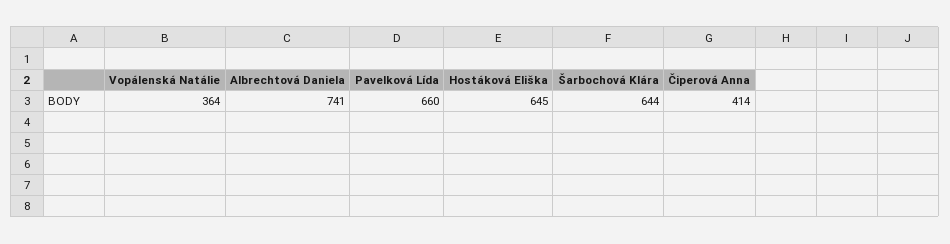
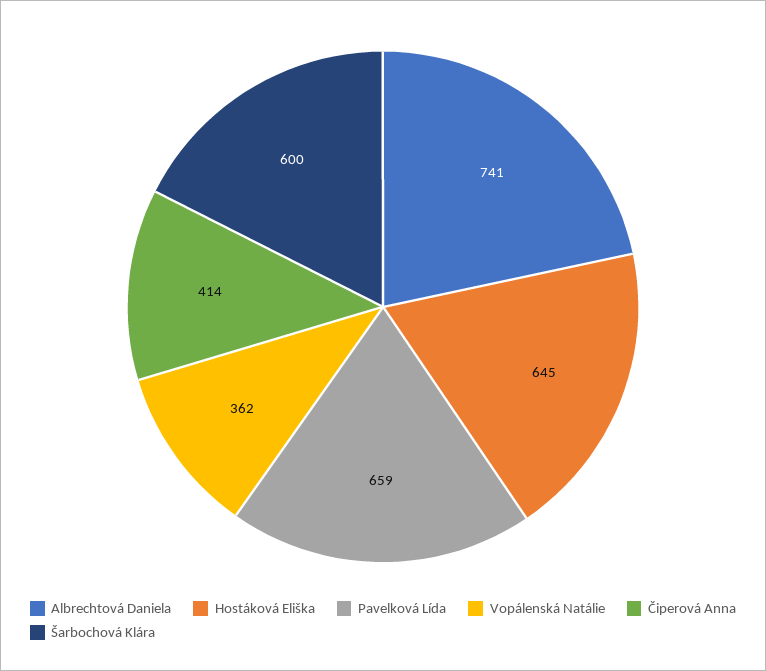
  {
-   "Vopálenská Natálie": 364,
+   "Vopálenská Natálie": 362,
    "Albrechtová Daniela": 741,
-   "Pavelková Lída": 660,
+   "Pavelková Lída": 659,
    "Hostáková Eliška": 645,
-   "Šarbochová Klára": 644,
+   "Šarbochová Klára": 600,
    "Čiperová Anna": 414
  }

